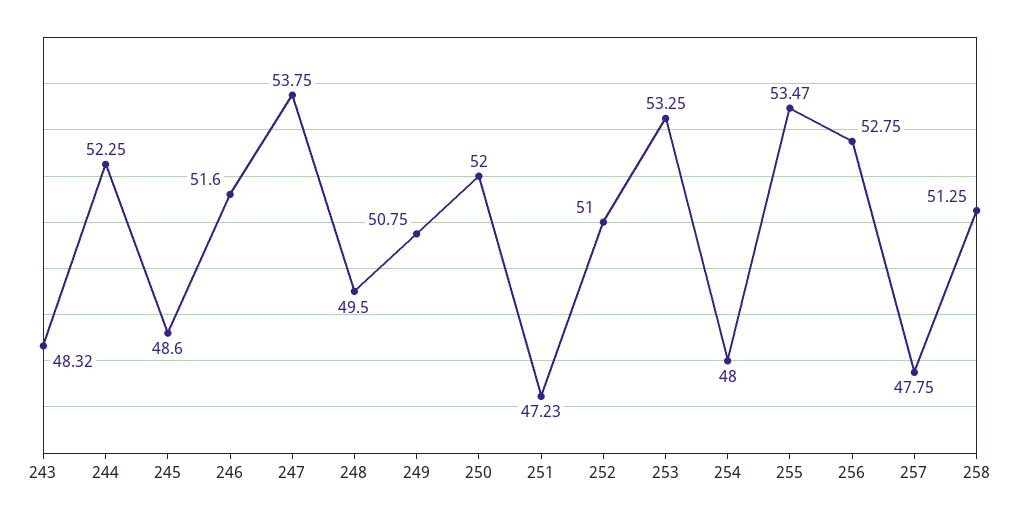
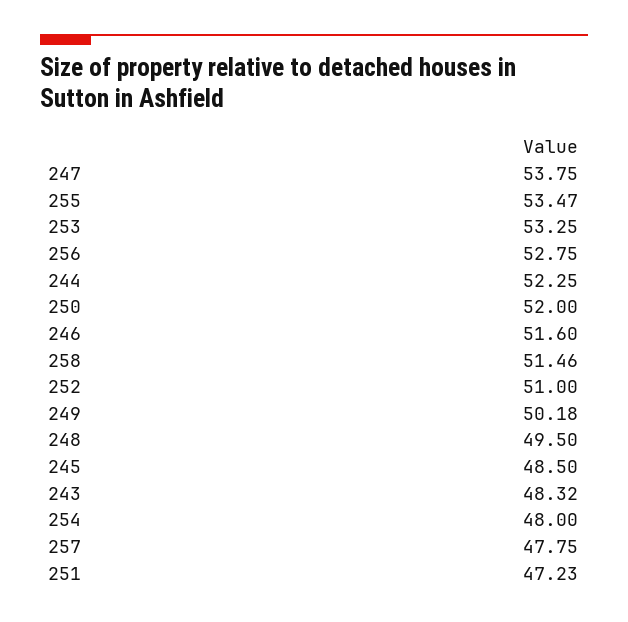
  {
    "243": 48.32,
    "244": 52.25,
-   "245": 48.6,
+   "245": 48.5,
    "246": 51.6,
    "247": 53.75,
    "248": 49.5,
-   "249": 50.75,
+   "249": 50.18,
    "250": 52,
    "251": 47.23,
    "252": 51,
    "253": 53.25,
    "254": 48,
    "255": 53.47,
    "256": 52.75,
    "257": 47.75,
-   "258": 51.25
+   "258": 51.46
  }

